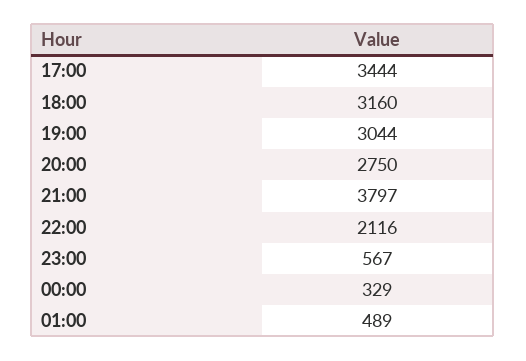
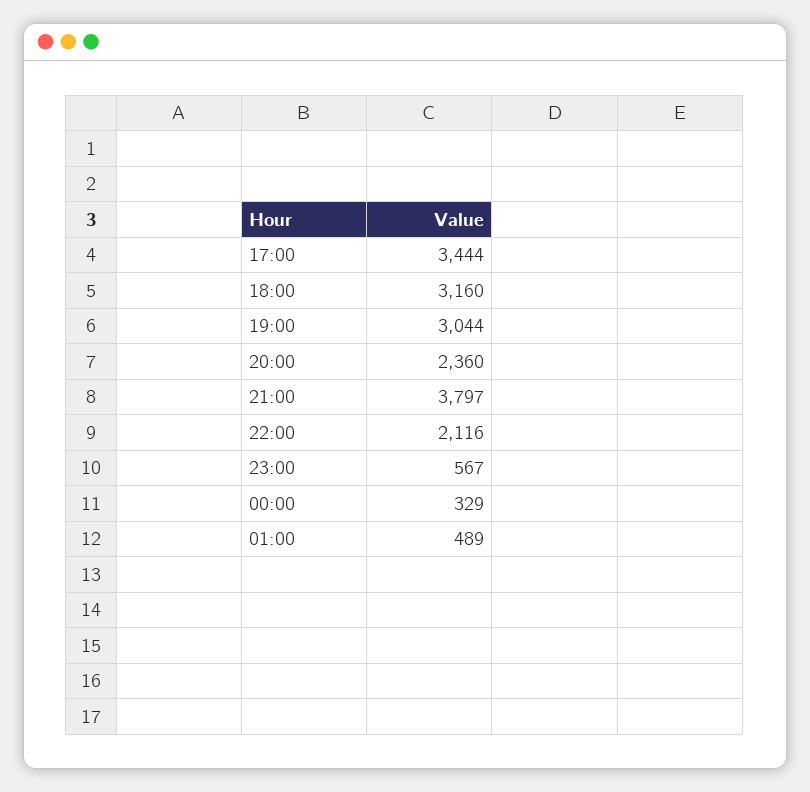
  {
    "17:00": 3444,
    "18:00": 3160,
    "19:00": 3044,
-   "20:00": 2750,
+   "20:00": 2360,
    "21:00": 3797,
    "22:00": 2116,
    "23:00": 567,
    "00:00": 329,
    "01:00": 489
  }

